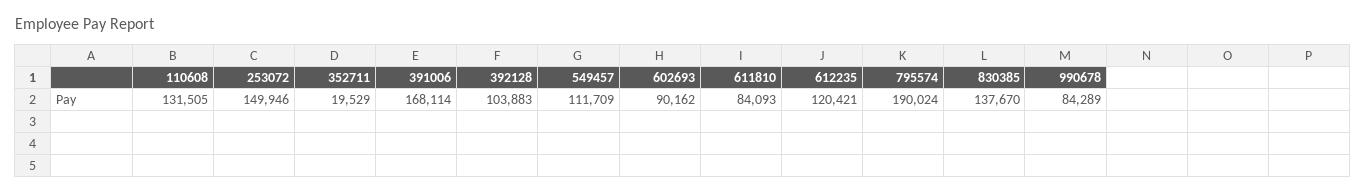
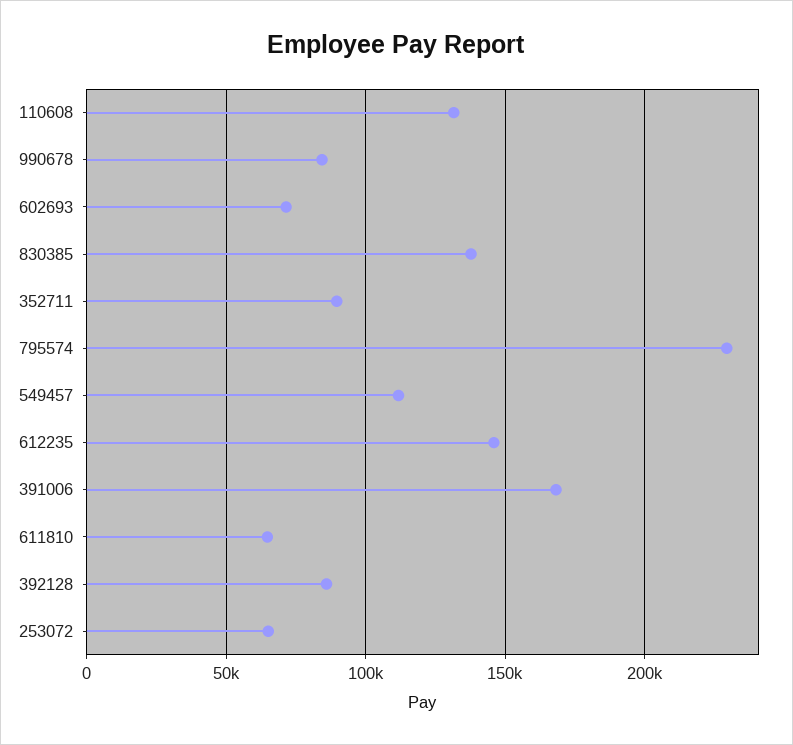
  {
    "110608": 131505,
-   "253072": 149946,
+   "253072": 65000,
-   "352711": 19529,
+   "352711": 90000,
    "391006": 168114,
-   "392128": 103883,
+   "392128": 85000,
    "549457": 111709,
-   "602693": 90162,
+   "602693": 70000,
-   "611810": 84093,
+   "611810": 65000,
-   "612235": 120421,
+   "612235": 145000,
-   "795574": 190024,
+   "795574": 230000,
    "830385": 137670,
    "990678": 84289
  }

